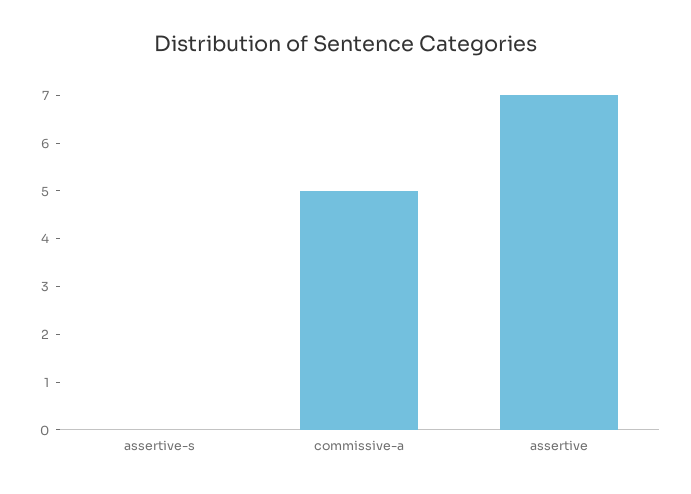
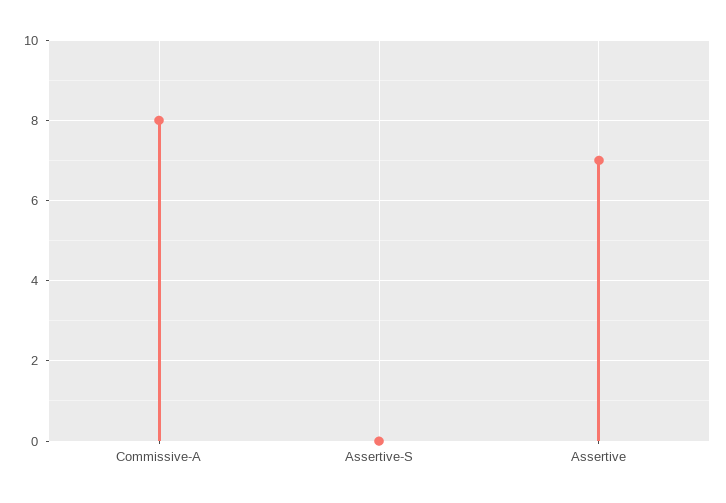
  {
    "assertive-s": 0,
-   "commissive-a": 5,
+   "commissive-a": 8,
    "assertive": 7
  }

